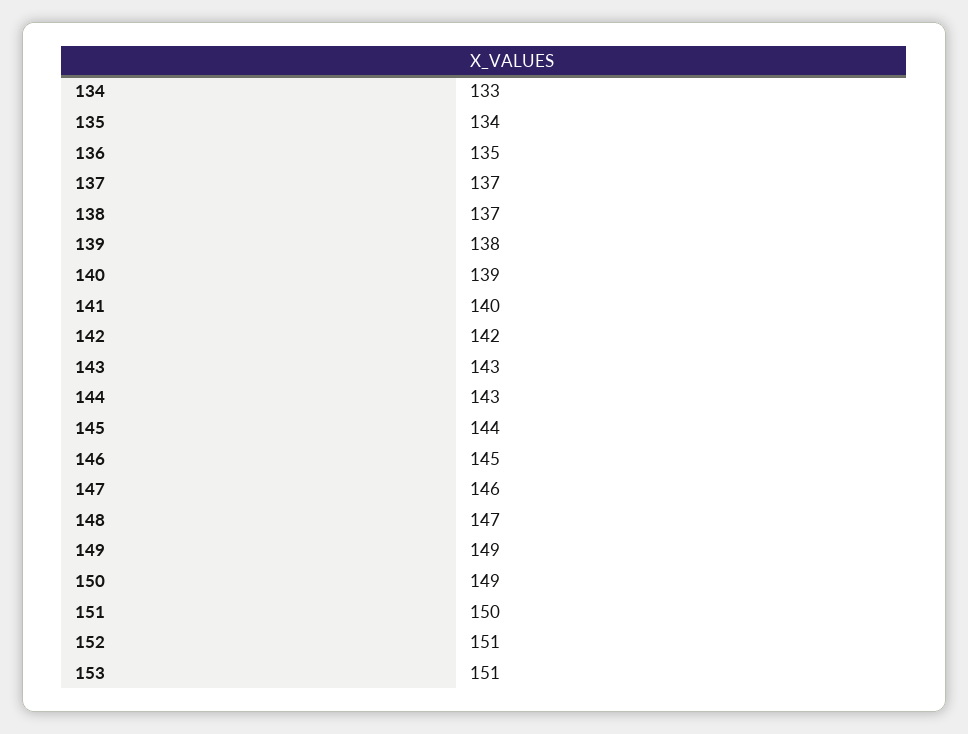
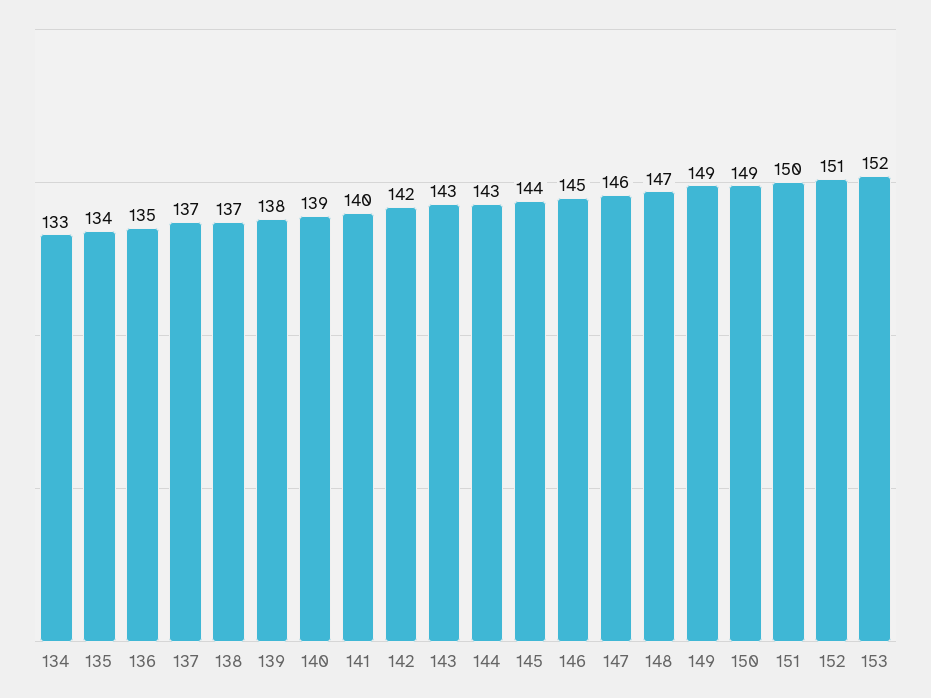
  {
    "134": 133,
    "135": 134,
    "136": 135,
    "137": 137,
    "138": 137,
    "139": 138,
    "140": 139,
    "141": 140,
    "142": 142,
    "143": 143,
    "144": 143,
    "145": 144,
    "146": 145,
    "147": 146,
    "148": 147,
    "149": 149,
    "150": 149,
    "151": 150,
    "152": 151,
-   "153": 151
+   "153": 152
  }

